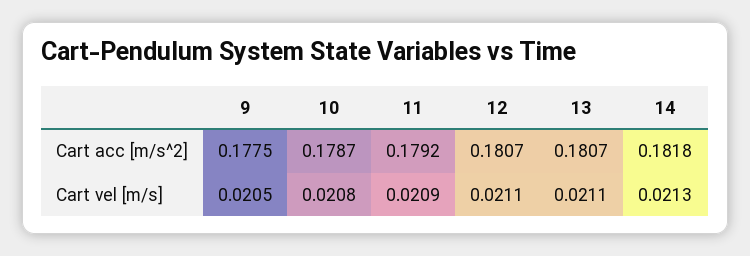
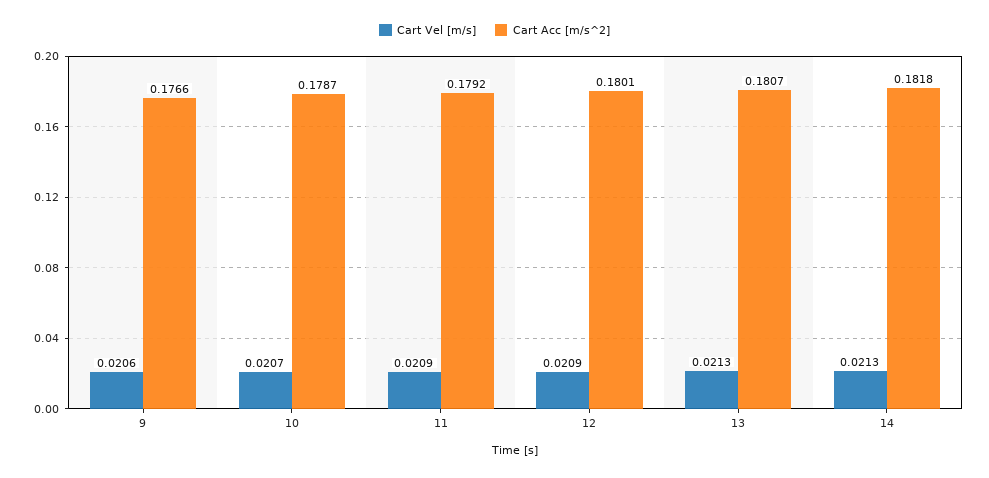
  {
    "Cart acc [m/s^2]": {
-     "9": 0.1775,
+     "9": 0.1766,
      "10": 0.1787,
      "11": 0.1792,
-     "12": 0.1807,
+     "12": 0.1801,
      "13": 0.1807,
      "14": 0.1818
    },
    "Cart vel [m/s]": {
-     "9": 0.0205,
+     "9": 0.0206,
-     "10": 0.0208,
+     "10": 0.0207,
      "11": 0.0209,
-     "12": 0.0211,
+     "12": 0.0209,
-     "13": 0.0211,
+     "13": 0.0213,
      "14": 0.0213
    }
  }

